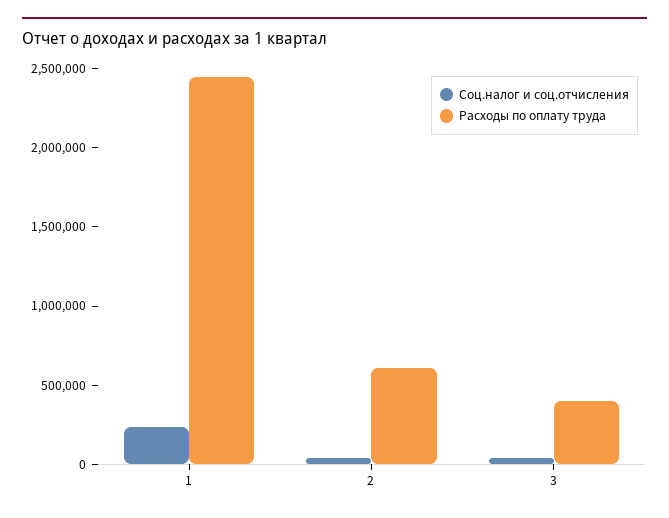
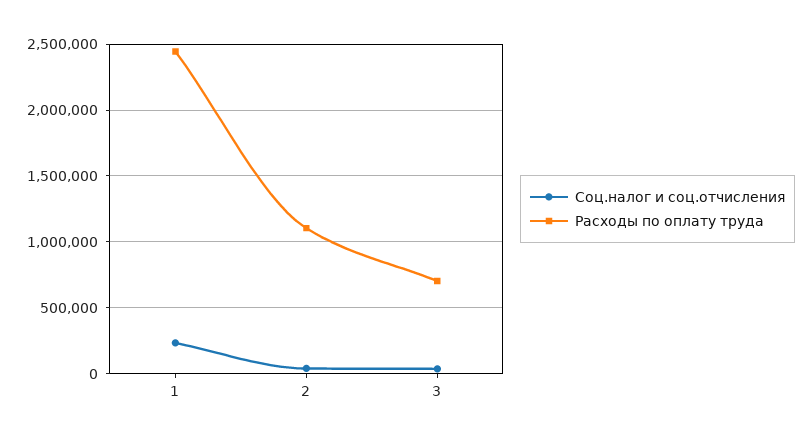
  {
    "Соц.налог и соц.отчисления": {
      "1": 250000,
      "2": 50000,
      "3": 50000
    },
    "Расходы по оплату труда": {
      "1": 2450000,
-     "2": 600000,
+     "2": 1100000,
-     "3": 400000
+     "3": 700000
    }
  }

